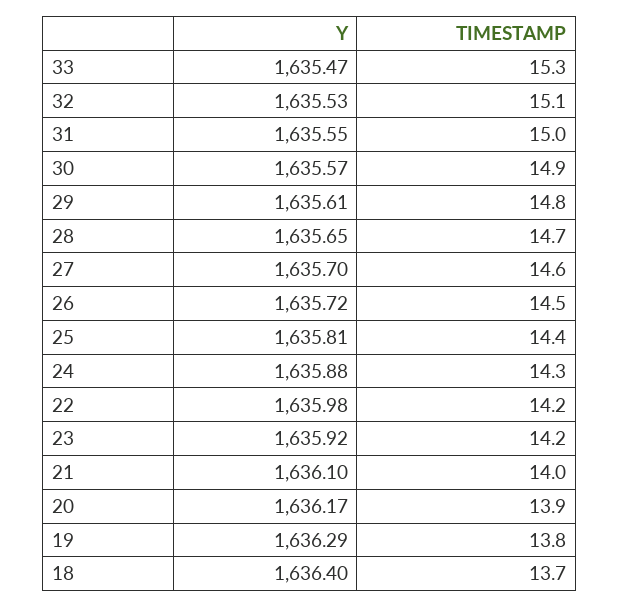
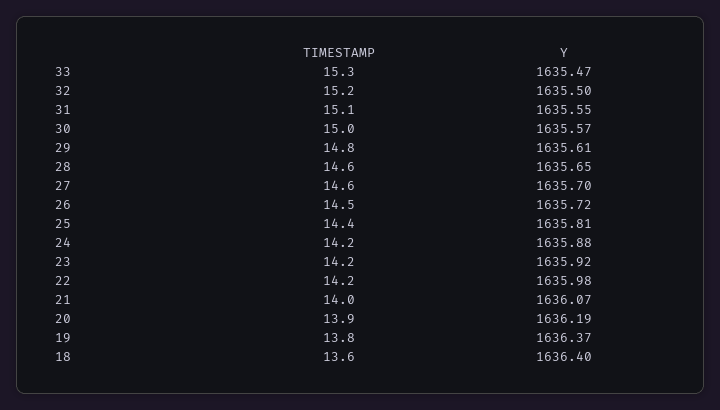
  {
    "Y": {
      "33": 1635.47,
-     "32": 1635.53,
+     "32": 1635.5,
      "31": 1635.55,
      "30": 1635.57,
      "29": 1635.61,
      "28": 1635.65,
      "27": 1635.7,
      "26": 1635.72,
      "25": 1635.81,
      "24": 1635.88,
      "22": 1635.98,
      "23": 1635.92,
-     "21": 1636.1,
+     "21": 1636.07,
-     "20": 1636.17,
+     "20": 1636.19,
-     "19": 1636.29,
+     "19": 1636.37,
      "18": 1636.4
    },
    "TIMESTAMP": {
      "33": 15.3,
-     "32": 15.1,
+     "32": 15.2,
-     "31": 15,
+     "31": 15.1,
-     "30": 14.9,
+     "30": 15,
      "29": 14.8,
-     "28": 14.7,
+     "28": 14.6,
      "27": 14.6,
      "26": 14.5,
      "25": 14.4,
-     "24": 14.3,
+     "24": 14.2,
      "22": 14.2,
      "23": 14.2,
      "21": 14,
      "20": 13.9,
      "19": 13.8,
-     "18": 13.7
+     "18": 13.6
    }
  }

